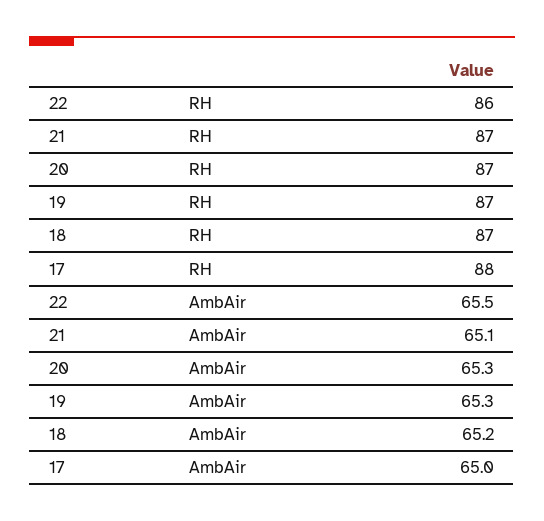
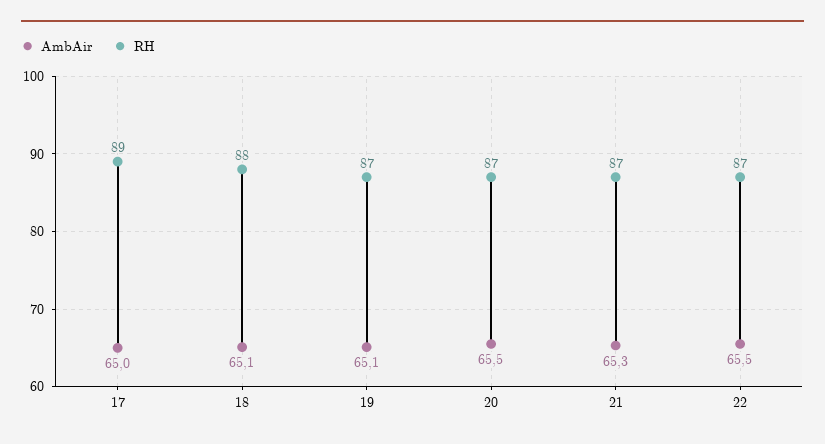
  {
    "RH": {
-     "22": 86,
+     "22": 87,
      "21": 87,
      "20": 87,
      "19": 87,
-     "18": 87,
+     "18": 88,
-     "17": 88
+     "17": 89
    },
    "AmbAir": {
      "22": 65.5,
-     "21": 65.1,
+     "21": 65.3,
-     "20": 65.3,
+     "20": 65.5,
-     "19": 65.3,
+     "19": 65.1,
-     "18": 65.2,
+     "18": 65.1,
      "17": 65
    }
  }

